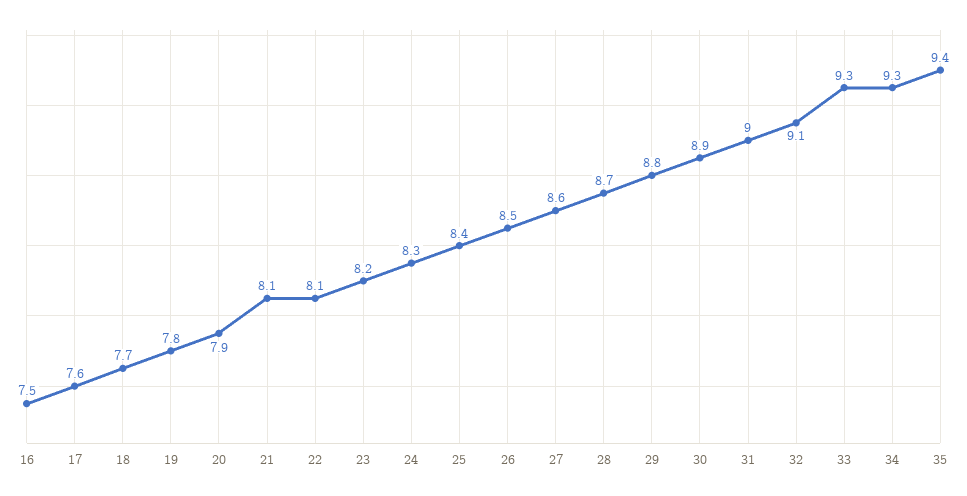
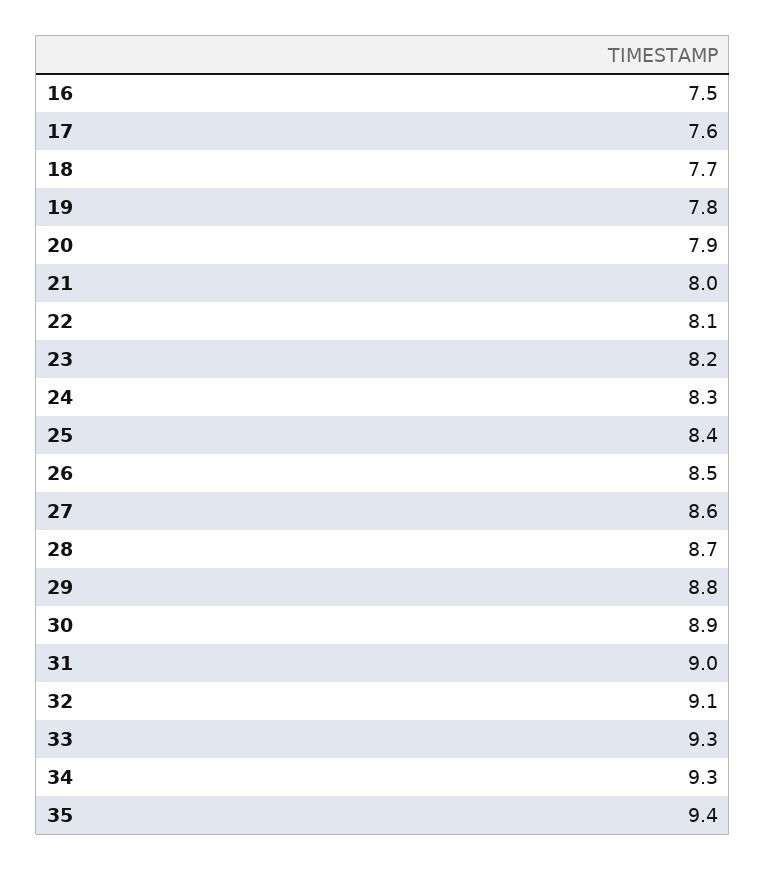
  {
    "16": 7.5,
    "17": 7.6,
    "18": 7.7,
    "19": 7.8,
    "20": 7.9,
-   "21": 8.1,
+   "21": 8,
    "22": 8.1,
    "23": 8.2,
    "24": 8.3,
    "25": 8.4,
    "26": 8.5,
    "27": 8.6,
    "28": 8.7,
    "29": 8.8,
    "30": 8.9,
    "31": 9,
    "32": 9.1,
    "33": 9.3,
    "34": 9.3,
    "35": 9.4
  }

